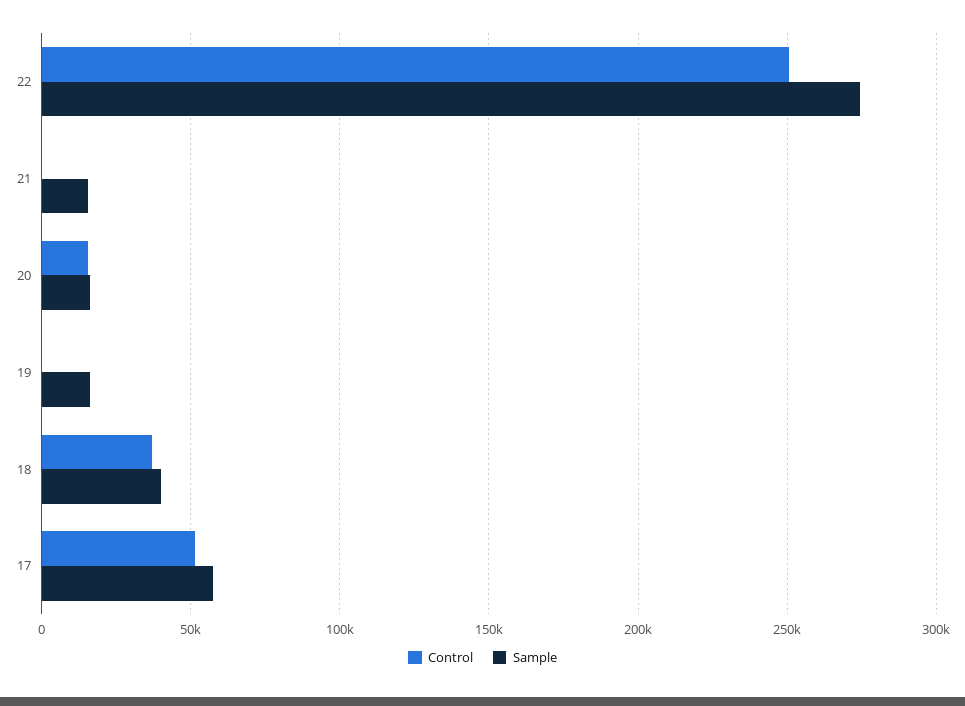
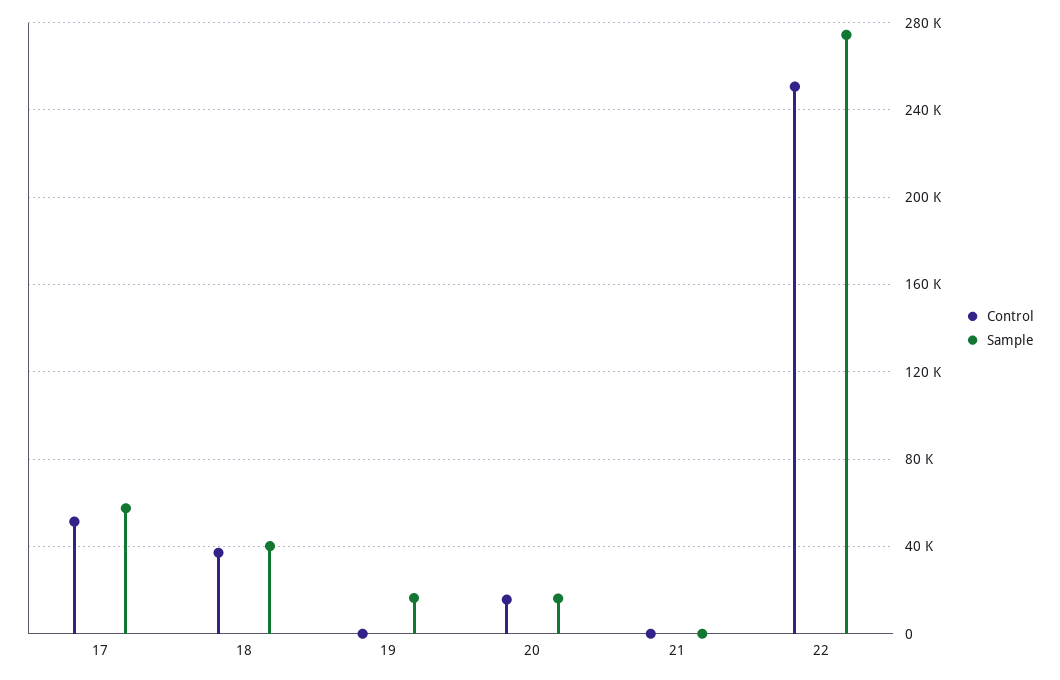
  {
    "Control": {
      "22": 250000,
      "21": 0,
      "20": 15000,
      "19": 0,
      "18": 35000,
      "17": 50000
    },
    "Sample": {
      "22": 275000,
-     "21": 15000,
+     "21": 0,
      "20": 15000,
      "19": 15000,
      "18": 40000,
      "17": 60000
    }
  }

